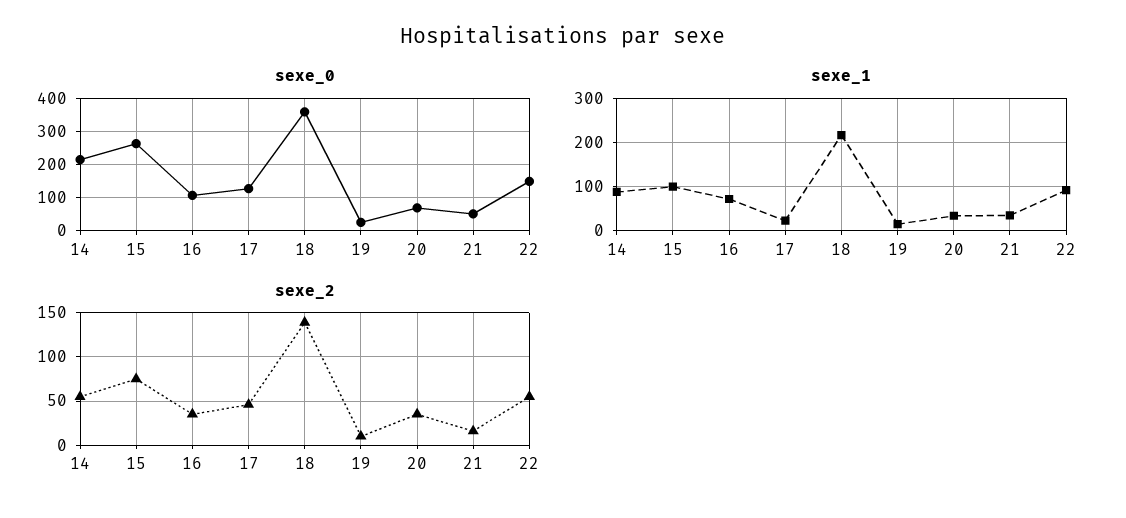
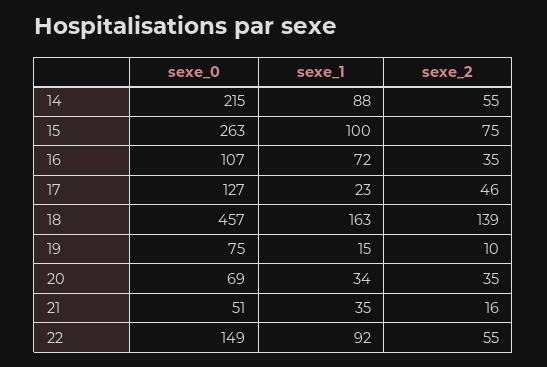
  {
    "sexe_0": {
      "14": 215,
      "15": 263,
      "16": 107,
      "17": 127,
-     "18": 360,
+     "18": 457,
-     "19": 20,
+     "19": 75,
      "20": 69,
      "21": 51,
      "22": 149
    },
    "sexe_1": {
      "14": 88,
      "15": 100,
      "16": 72,
      "17": 23,
-     "18": 220,
+     "18": 163,
      "19": 15,
      "20": 34,
      "21": 35,
      "22": 92
    },
    "sexe_2": {
      "14": 55,
      "15": 75,
      "16": 35,
      "17": 46,
      "18": 139,
      "19": 10,
      "20": 35,
      "21": 16,
      "22": 55
    }
  }

